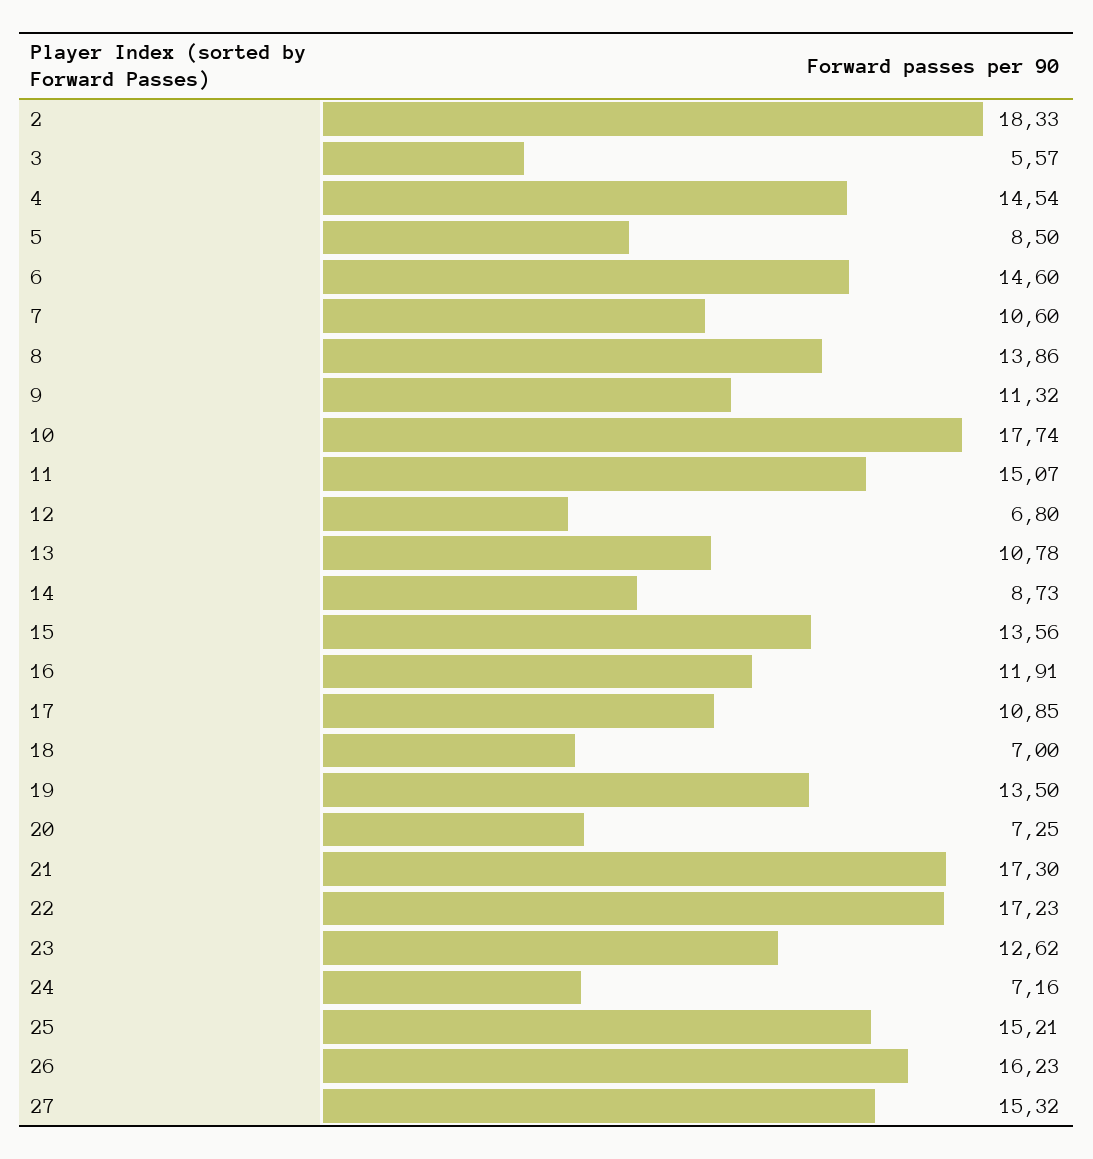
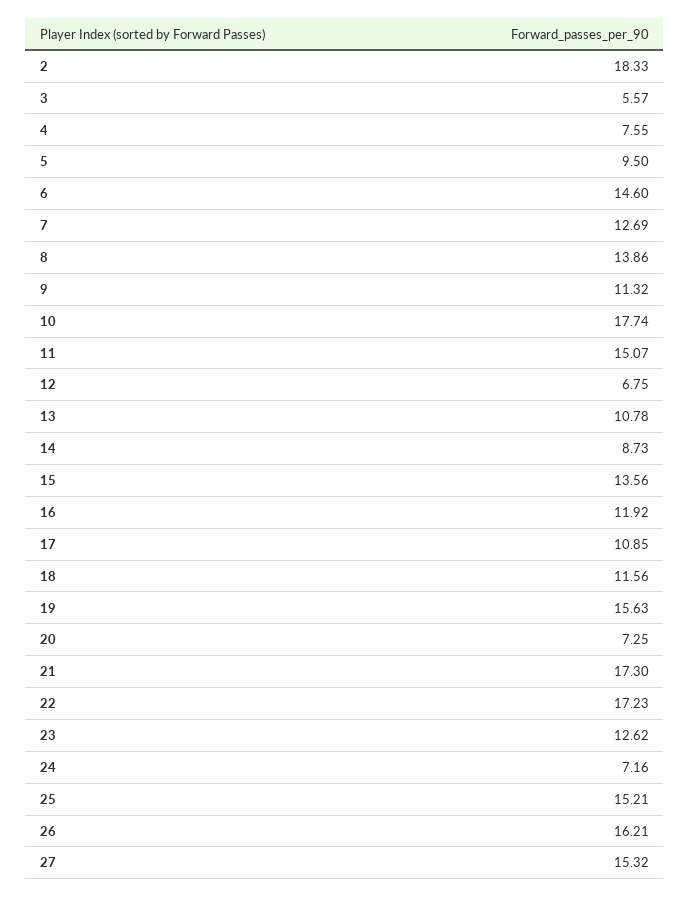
  {
    "2": 18.33,
    "3": 5.57,
-   "4": 14.54,
+   "4": 7.55,
-   "5": 8.5,
+   "5": 9.5,
    "6": 14.6,
-   "7": 10.6,
+   "7": 12.69,
    "8": 13.86,
    "9": 11.32,
    "10": 17.74,
    "11": 15.07,
-   "12": 6.8,
+   "12": 6.75,
    "13": 10.78,
    "14": 8.73,
    "15": 13.56,
-   "16": 11.91,
+   "16": 11.92,
    "17": 10.85,
-   "18": 7,
+   "18": 11.56,
-   "19": 13.5,
+   "19": 15.63,
    "20": 7.25,
    "21": 17.3,
    "22": 17.23,
    "23": 12.62,
    "24": 7.16,
    "25": 15.21,
-   "26": 16.23,
+   "26": 16.21,
    "27": 15.32
  }

